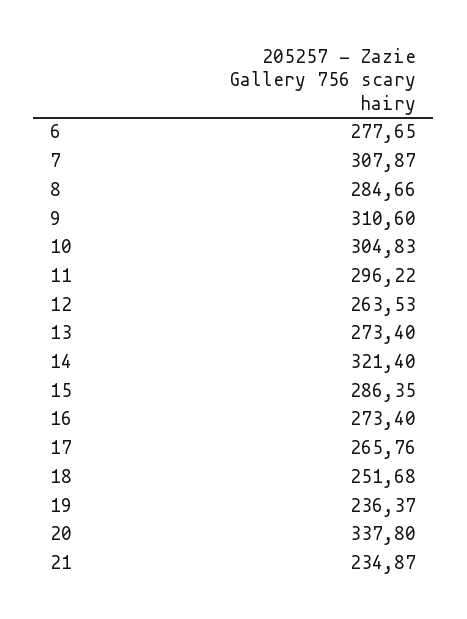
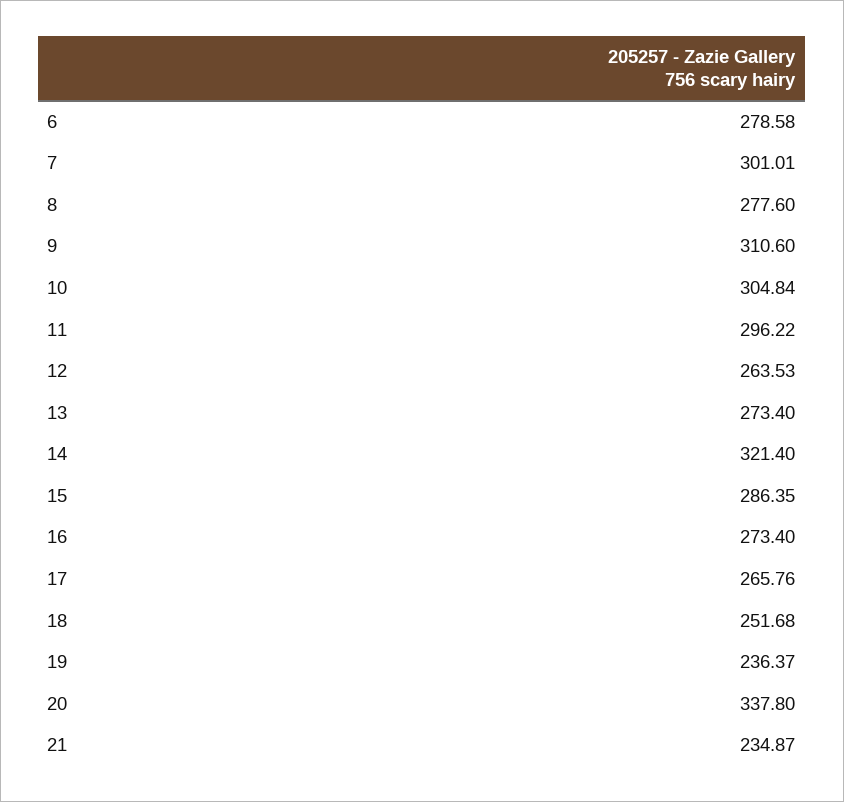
  {
-   "6": 277.65,
+   "6": 278.58,
-   "7": 307.87,
+   "7": 301.01,
-   "8": 284.66,
+   "8": 277.6,
    "9": 310.6,
-   "10": 304.83,
+   "10": 304.84,
    "11": 296.22,
    "12": 263.53,
    "13": 273.4,
    "14": 321.4,
    "15": 286.35,
    "16": 273.4,
    "17": 265.76,
    "18": 251.68,
    "19": 236.37,
    "20": 337.8,
    "21": 234.87
  }

